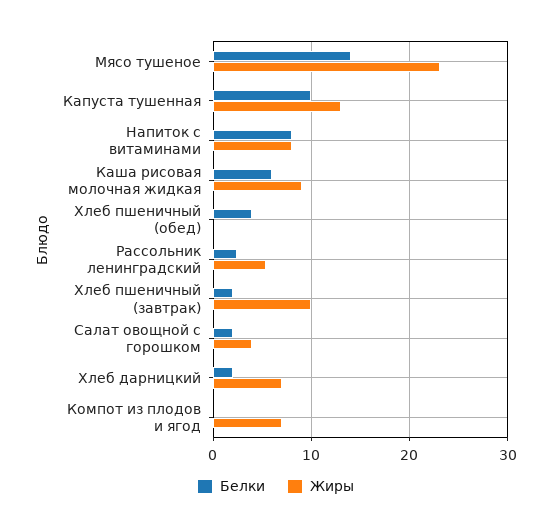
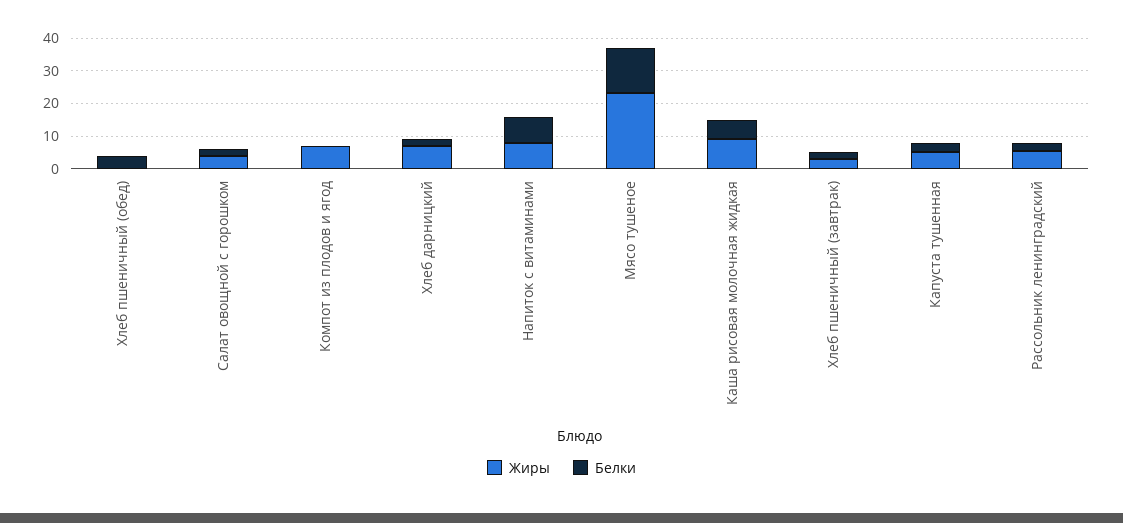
  {
    "Белки": {
      "Мясо тушеное": 14,
-     "Капуста тушенная": 10,
+     "Капуста тушенная": 2.5,
      "Напиток с витаминами": 8,
      "Каша рисовая молочная жидкая": 6,
      "Хлеб пшеничный (обед)": 4,
      "Рассольник ленинградский": 2,
      "Хлеб пшеничный (завтрак)": 2,
      "Салат овощной с горошком": 2,
      "Хлеб дарницкий": 2,
      "Компот из плодов и ягод": 0
    },
    "Жиры": {
      "Мясо тушеное": 23,
-     "Капуста тушенная": 13,
+     "Капуста тушенная": 5,
      "Напиток с витаминами": 8,
      "Каша рисовая молочная жидкая": 9,
      "Хлеб пшеничный (обед)": 0,
      "Рассольник ленинградский": 5,
-     "Хлеб пшеничный (завтрак)": 10,
+     "Хлеб пшеничный (завтрак)": 2.5,
      "Салат овощной с горошком": 4,
      "Хлеб дарницкий": 7,
      "Компот из плодов и ягод": 7
    }
  }

